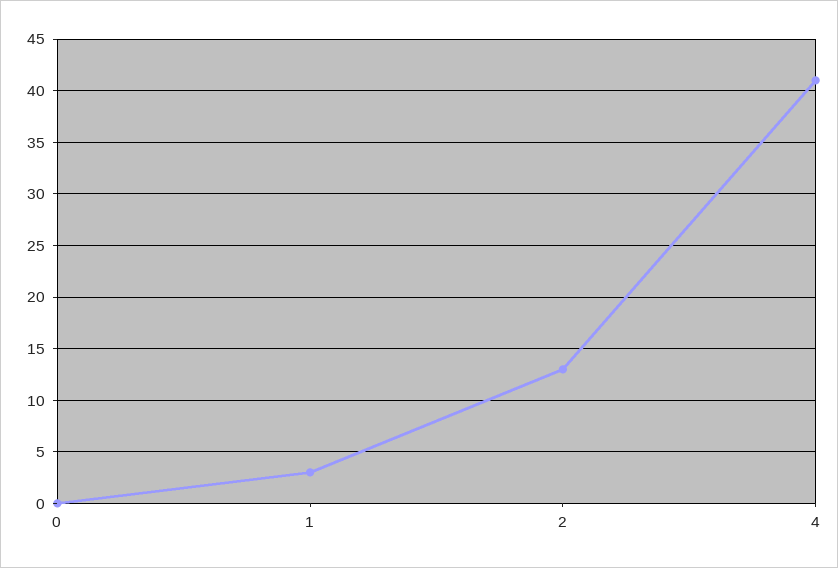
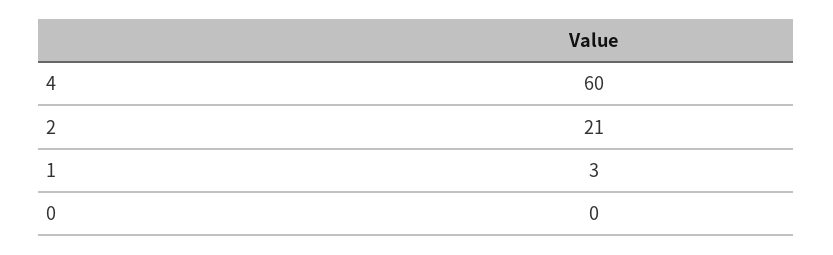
  {
    "0": 0,
    "1": 3,
-   "2": 13,
+   "2": 21,
-   "4": 41
+   "4": 60
  }

